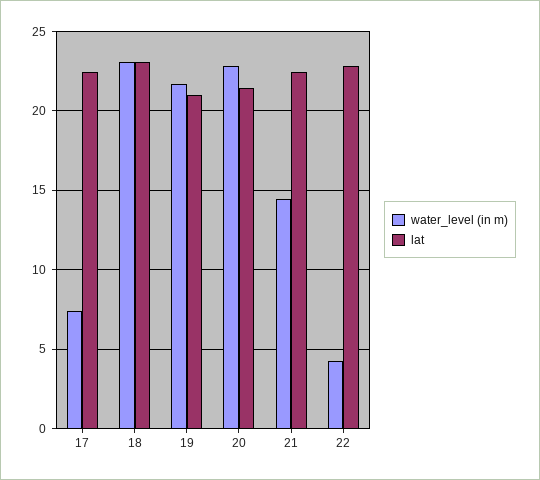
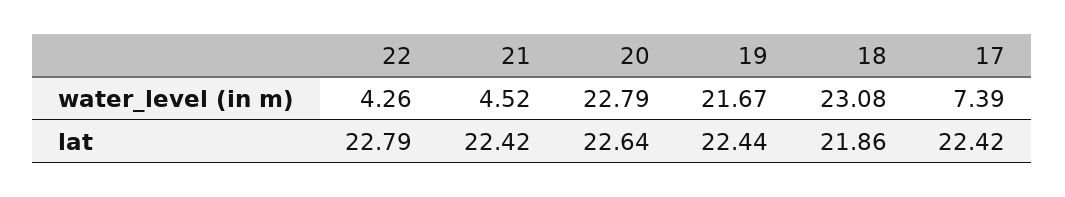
  {
    "water_level (in m)": {
      "17": 7.39,
      "18": 23.08,
      "19": 21.67,
      "20": 22.79,
-     "21": 14.5,
+     "21": 4.52,
      "22": 4.26
    },
    "lat": {
      "17": 22.42,
-     "18": 23,
+     "18": 21.86,
-     "19": 21,
+     "19": 22.44,
-     "20": 21.5,
+     "20": 22.64,
      "21": 22.42,
      "22": 22.79
    }
  }

